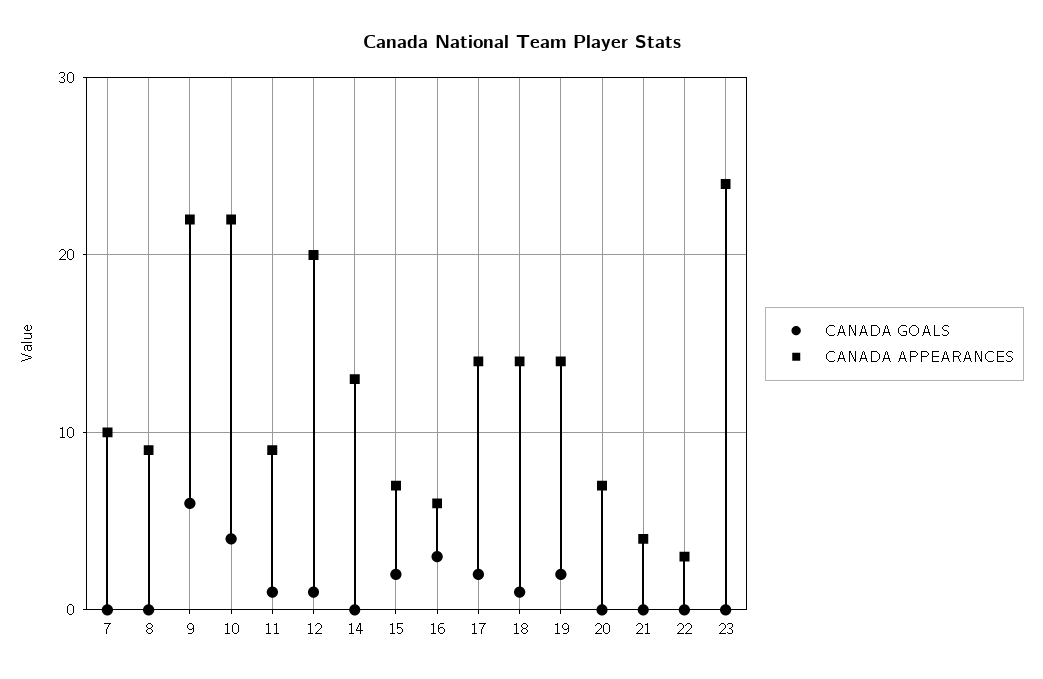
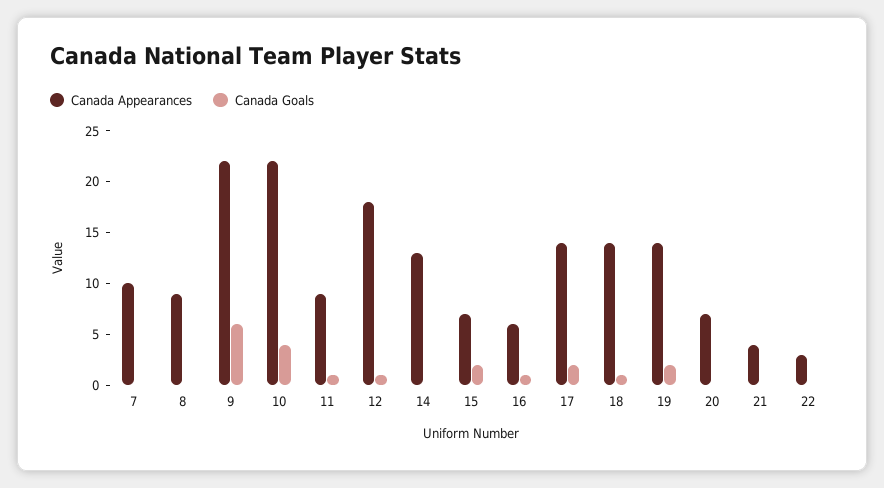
  {
    "CANADA GOALS": {
      "7": 0,
      "8": 0,
      "9": 6,
      "10": 4,
      "11": 1,
      "12": 1,
      "14": 0,
      "15": 2,
-     "16": 3,
+     "16": 1,
      "17": 2,
      "18": 1,
      "19": 2,
      "20": 0,
      "21": 0,
-     "22": 0,
+     "22": 0
-     "23": 0
    },
    "CANADA APPEARANCES": {
      "7": 10,
      "8": 9,
      "9": 22,
      "10": 22,
      "11": 9,
-     "12": 20,
+     "12": 18,
      "14": 13,
      "15": 7,
      "16": 6,
      "17": 14,
      "18": 14,
      "19": 14,
      "20": 7,
      "21": 4,
-     "22": 3,
+     "22": 3
-     "23": 24
    }
  }

